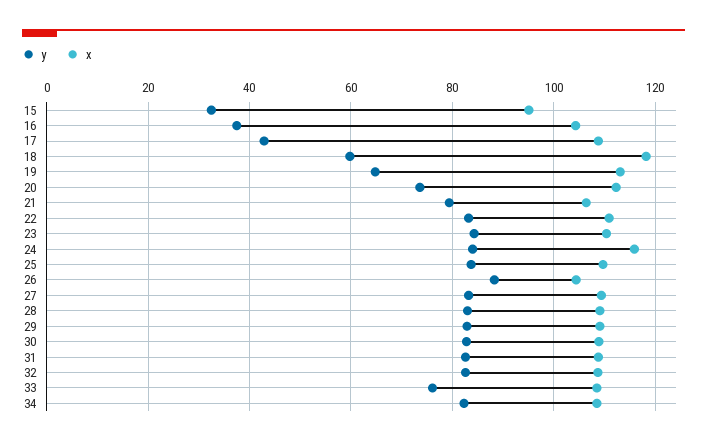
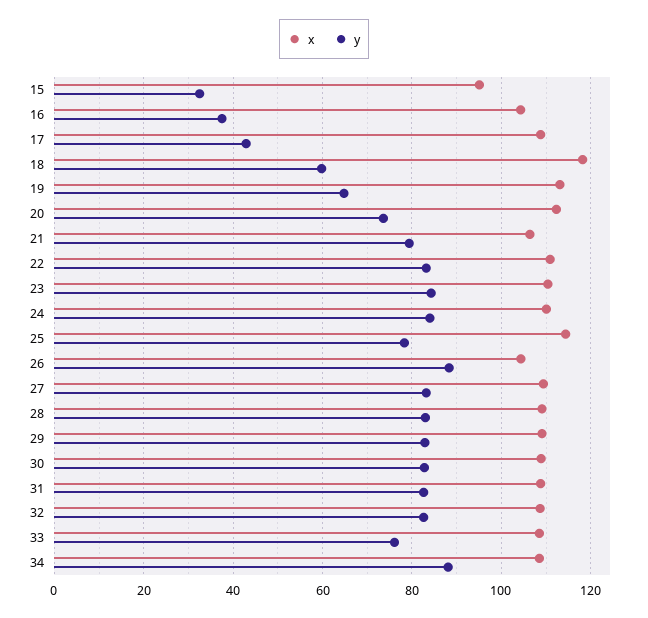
  {
    "y": {
      "15": 32,
      "16": 38,
      "17": 42,
      "18": 60,
      "19": 64,
      "20": 74,
      "21": 80,
      "22": 84,
      "23": 84,
      "24": 84,
-     "25": 84,
+     "25": 78,
      "26": 88,
      "27": 84,
      "28": 84,
      "29": 82,
      "30": 82,
      "31": 82,
      "32": 82,
      "33": 76,
-     "34": 82
+     "34": 88
    },
    "x": {
      "15": 96,
      "16": 104,
      "17": 108,
      "18": 118,
      "19": 114,
      "20": 112,
      "21": 106,
      "22": 110,
      "23": 110,
-     "24": 116,
+     "24": 110,
-     "25": 110,
+     "25": 114,
      "26": 104,
      "27": 110,
      "28": 110,
      "29": 110,
      "30": 108,
      "31": 108,
      "32": 108,
      "33": 108,
      "34": 108
    }
  }

